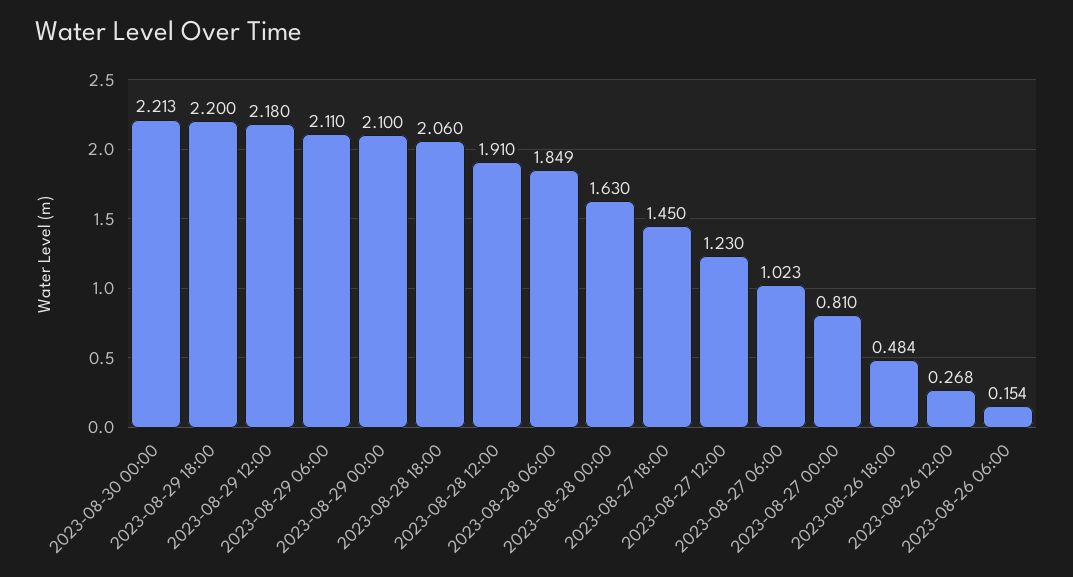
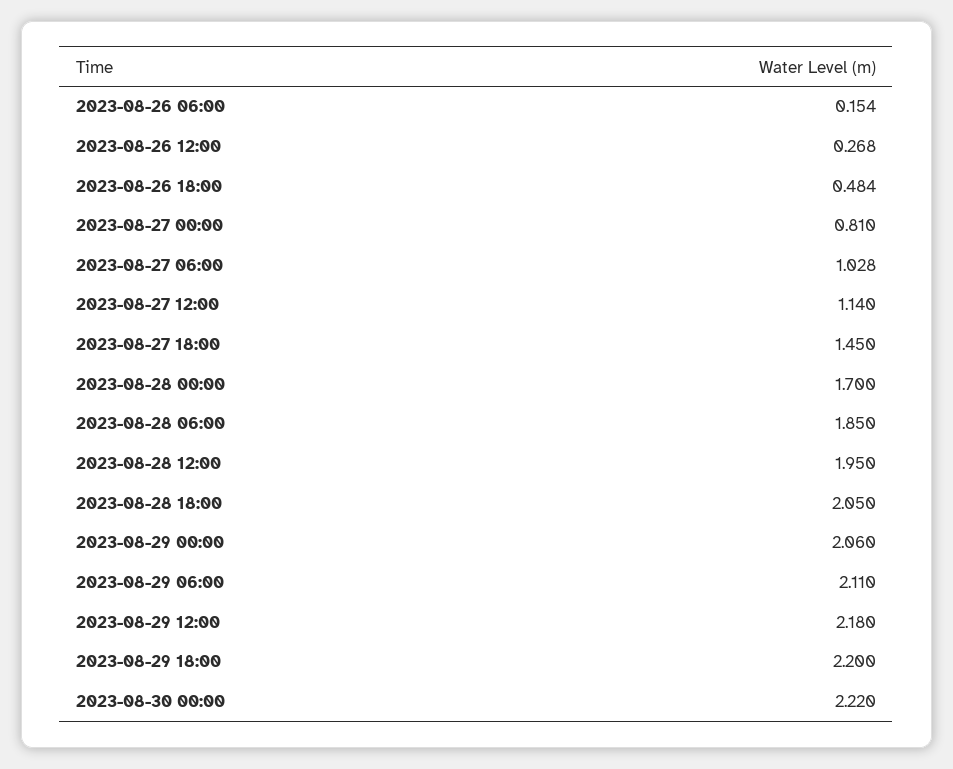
  {
-   "2023-08-30 00:00": 2.213,
+   "2023-08-30 00:00": 2.22,
    "2023-08-29 18:00": 2.2,
    "2023-08-29 12:00": 2.18,
    "2023-08-29 06:00": 2.11,
-   "2023-08-29 00:00": 2.1,
+   "2023-08-29 00:00": 2.06,
-   "2023-08-28 18:00": 2.06,
+   "2023-08-28 18:00": 2.05,
-   "2023-08-28 12:00": 1.91,
+   "2023-08-28 12:00": 1.95,
-   "2023-08-28 06:00": 1.849,
+   "2023-08-28 06:00": 1.85,
-   "2023-08-28 00:00": 1.63,
+   "2023-08-28 00:00": 1.7,
    "2023-08-27 18:00": 1.45,
-   "2023-08-27 12:00": 1.23,
+   "2023-08-27 12:00": 1.14,
-   "2023-08-27 06:00": 1.023,
+   "2023-08-27 06:00": 1.028,
    "2023-08-27 00:00": 0.81,
    "2023-08-26 18:00": 0.484,
    "2023-08-26 12:00": 0.268,
    "2023-08-26 06:00": 0.154
  }

